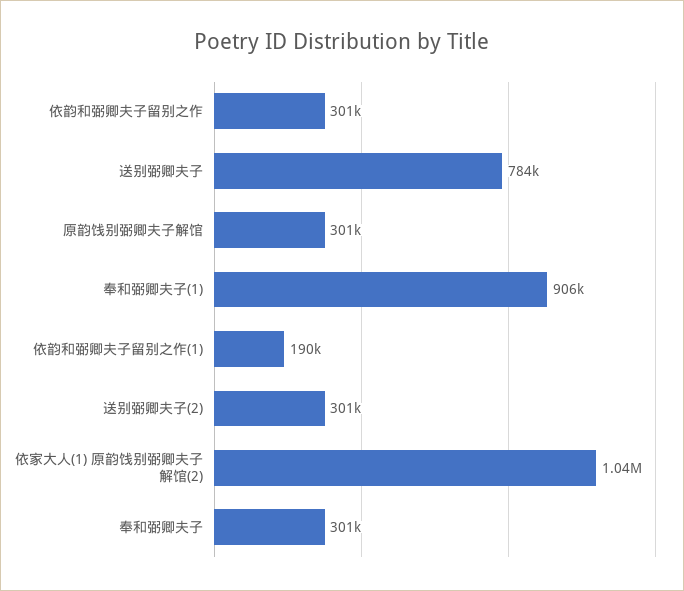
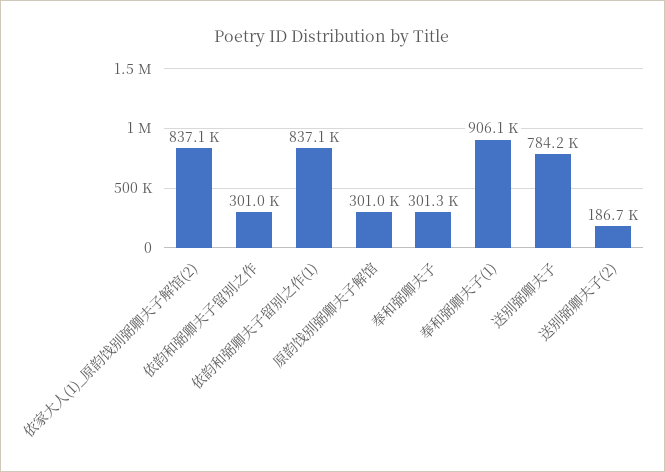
  {
    "依韵和弼卿夫子留别之作": 301000,
    "送别弼卿夫子": 784200,
    "原韵饯别弼卿夫子解馆": 301000,
    "奉和弼卿夫子(1)": 906100,
-   "依韵和弼卿夫子留别之作(1)": 190000,
+   "依韵和弼卿夫子留别之作(1)": 837100,
-   "送别弼卿夫子(2)": 301000,
+   "送别弼卿夫子(2)": 186700,
-   "依家大人(1) 原韵饯别弼卿夫子解馆(2)": 1040000,
+   "依家大人(1) 原韵饯别弼卿夫子解馆(2)": 837100,
    "奉和弼卿夫子": 301300
  }

